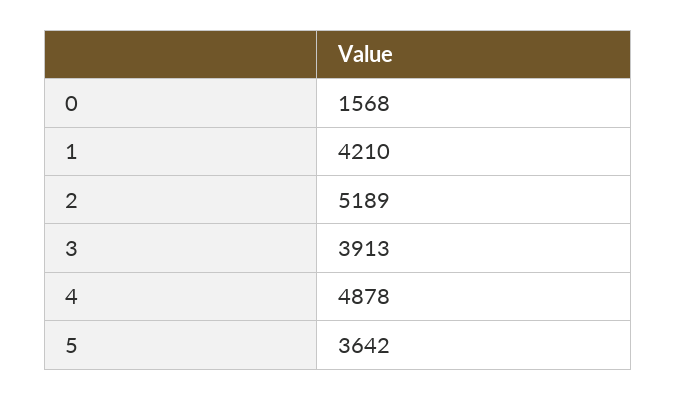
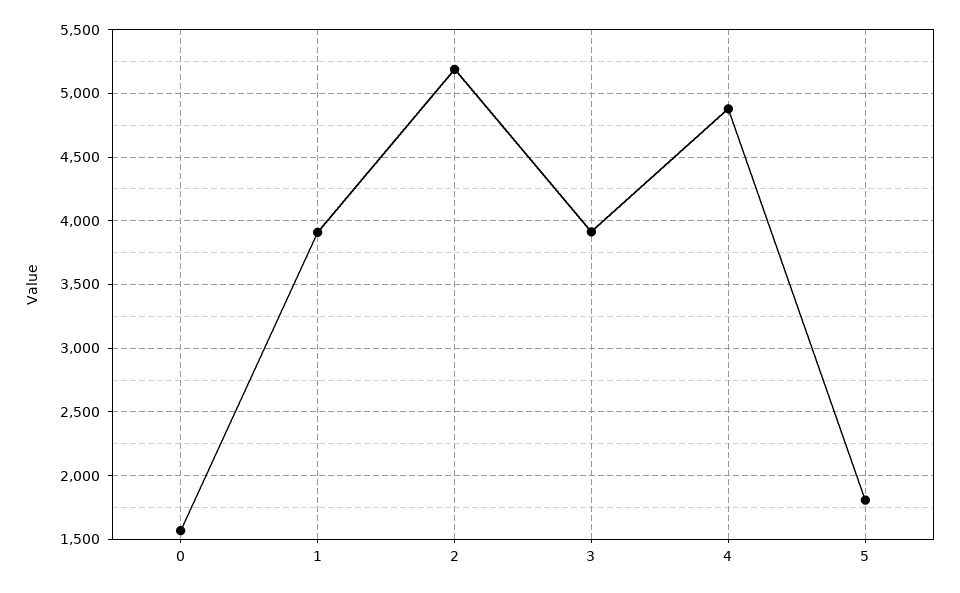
  {
    "0": 1568,
-   "1": 4210,
+   "1": 3900,
    "2": 5189,
    "3": 3913,
    "4": 4878,
-   "5": 3642
+   "5": 1800
  }

